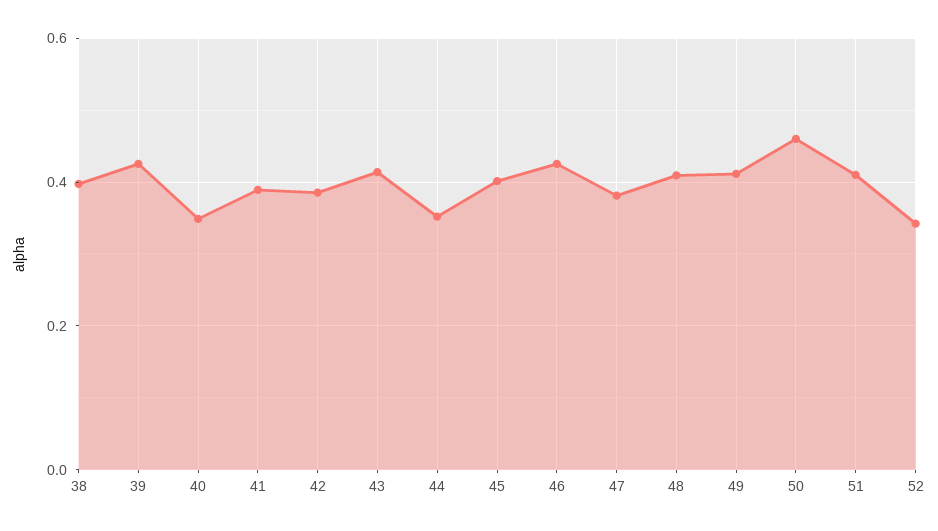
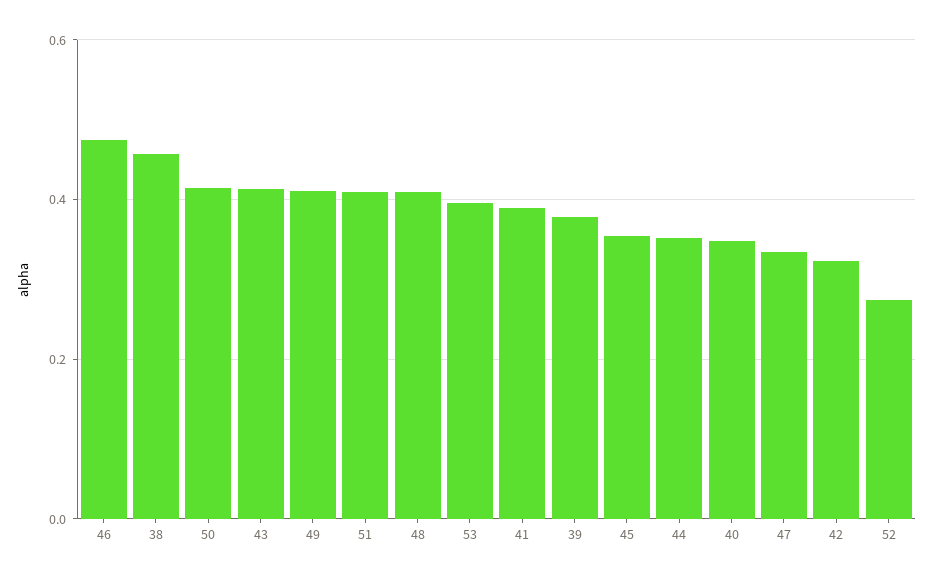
  {
-   "38": 0.4,
+   "38": 0.46,
-   "39": 0.42,
+   "39": 0.38,
    "40": 0.34,
    "41": 0.38,
-   "42": 0.38,
+   "42": 0.32,
    "43": 0.42,
    "44": 0.36,
-   "45": 0.4,
+   "45": 0.36,
-   "46": 0.42,
+   "46": 0.48,
-   "47": 0.38,
+   "47": 0.34,
    "48": 0.4,
    "49": 0.42,
-   "50": 0.46,
+   "50": 0.42,
    "51": 0.42,
-   "52": 0.34
+   "52": 0.28,
+   "53": 0.4
  }

